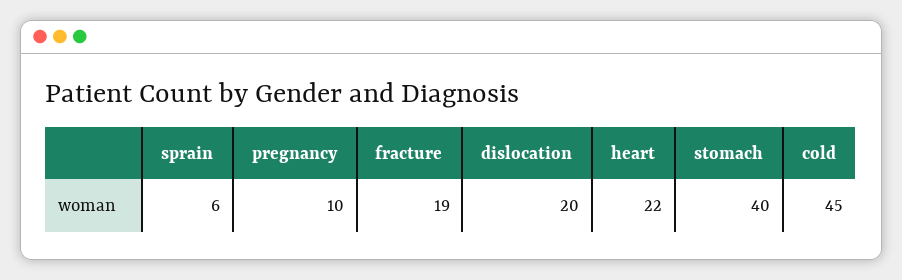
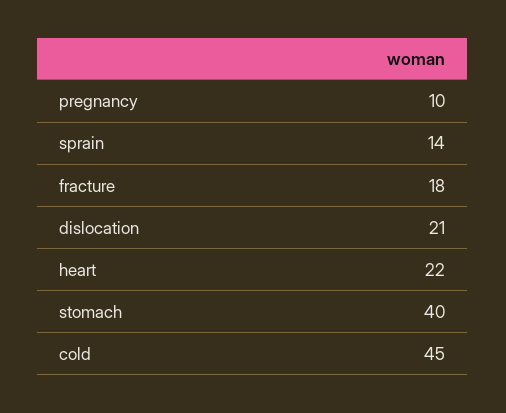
  {
-   "sprain": 6,
+   "sprain": 14,
    "pregnancy": 10,
-   "fracture": 19,
+   "fracture": 18,
-   "dislocation": 20,
+   "dislocation": 21,
    "heart": 22,
    "stomach": 40,
    "cold": 45
  }

